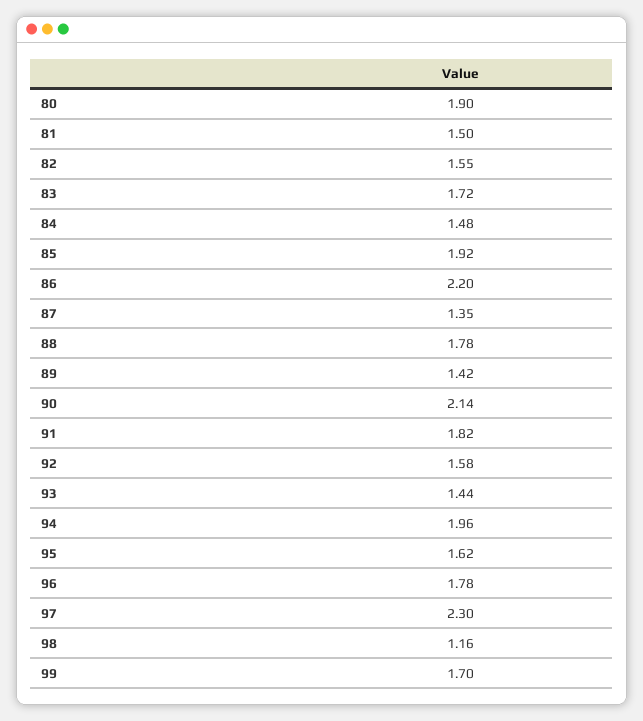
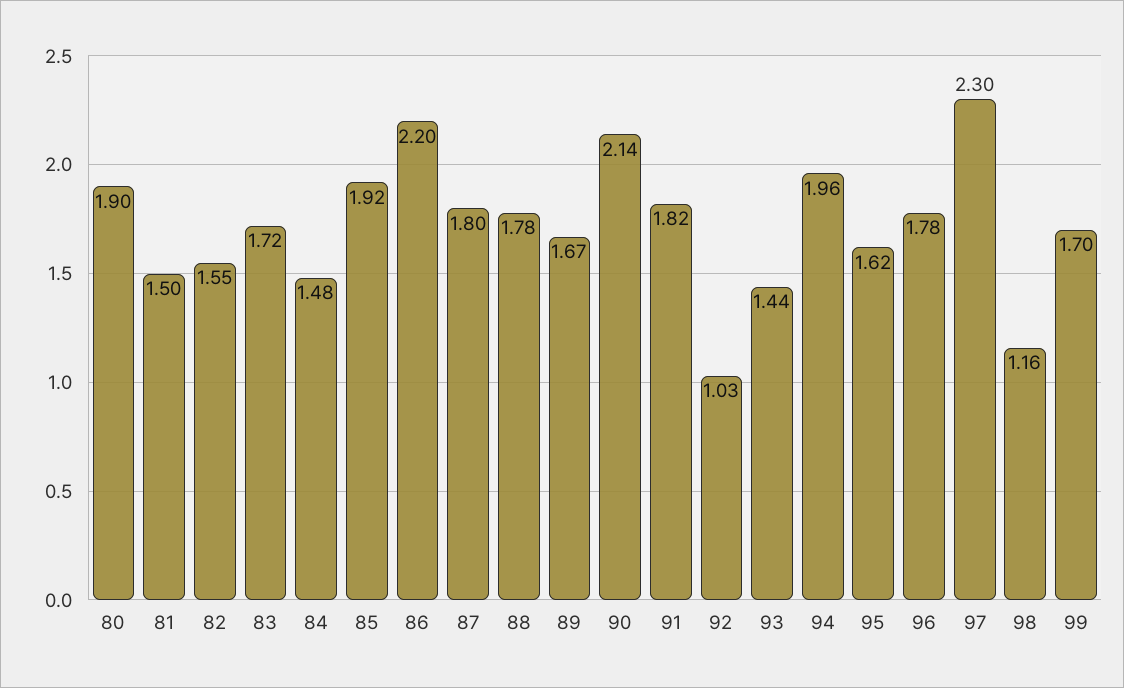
  {
    "80": 1.9,
    "81": 1.5,
    "82": 1.55,
    "83": 1.72,
    "84": 1.48,
    "85": 1.92,
    "86": 2.2,
-   "87": 1.35,
+   "87": 1.8,
    "88": 1.78,
-   "89": 1.42,
+   "89": 1.67,
    "90": 2.14,
    "91": 1.82,
-   "92": 1.58,
+   "92": 1.03,
    "93": 1.44,
    "94": 1.96,
    "95": 1.62,
    "96": 1.78,
    "97": 2.3,
    "98": 1.16,
    "99": 1.7
  }

